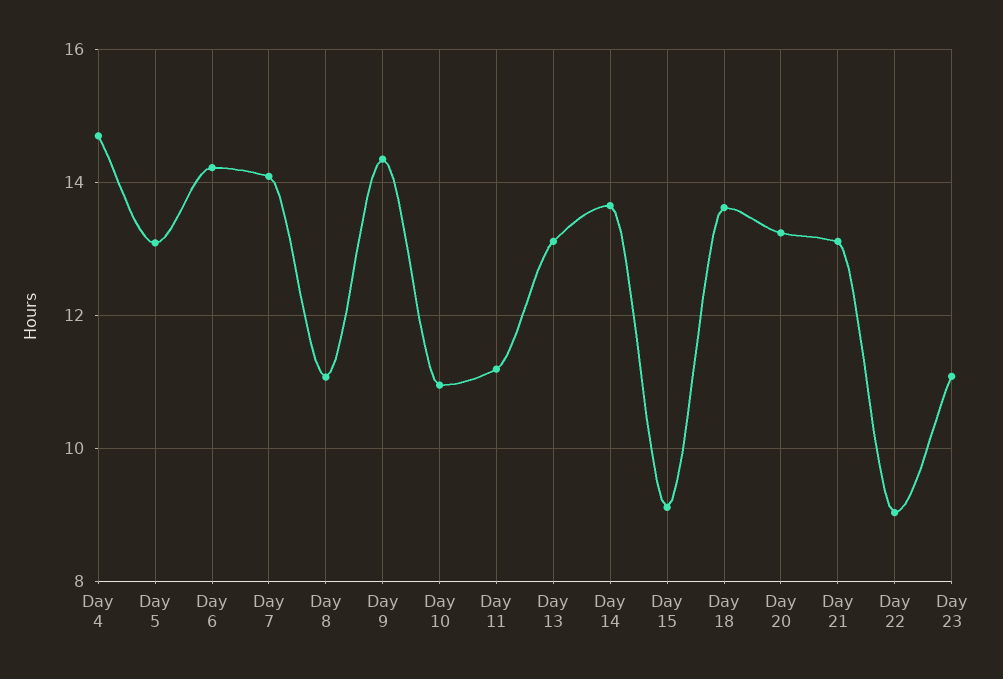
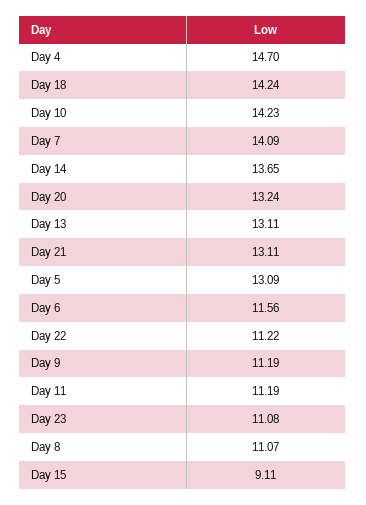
  {
    "Day 4": 14.7,
    "Day 5": 13.09,
-   "Day 6": 14.2,
+   "Day 6": 11.56,
    "Day 7": 14.09,
    "Day 8": 11.07,
-   "Day 9": 14.4,
+   "Day 9": 11.19,
-   "Day 10": 11,
+   "Day 10": 14.23,
    "Day 11": 11.19,
    "Day 13": 13.11,
    "Day 14": 13.65,
    "Day 15": 9.11,
-   "Day 18": 13.6,
+   "Day 18": 14.24,
    "Day 20": 13.24,
    "Day 21": 13.11,
-   "Day 22": 9,
+   "Day 22": 11.22,
    "Day 23": 11.08
  }

